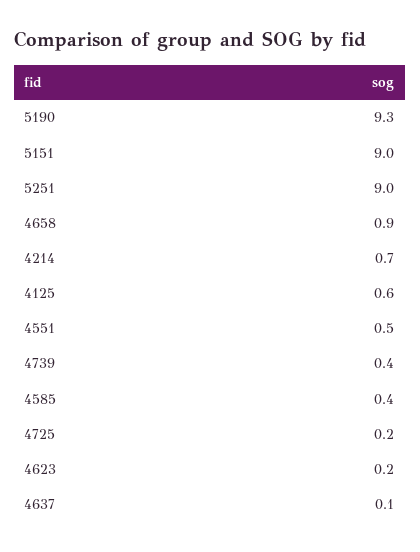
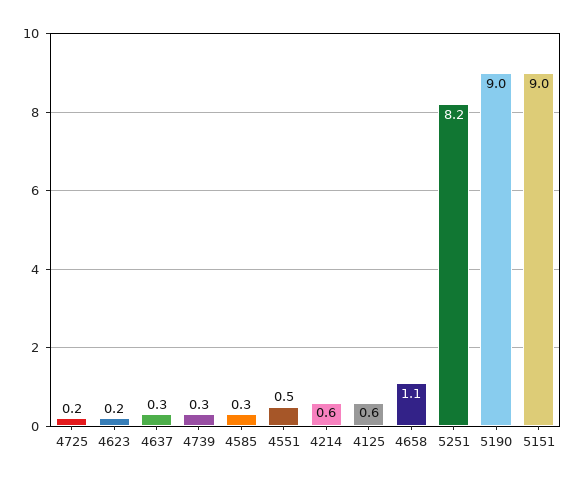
  {
-   "5190": 9.3,
+   "5190": 9,
    "5151": 9,
-   "5251": 9,
+   "5251": 8.2,
-   "4658": 0.9,
+   "4658": 1.1,
-   "4214": 0.7,
+   "4214": 0.6,
    "4125": 0.6,
    "4551": 0.5,
-   "4739": 0.4,
+   "4739": 0.3,
-   "4585": 0.4,
+   "4585": 0.3,
    "4725": 0.2,
    "4623": 0.2,
-   "4637": 0.1
+   "4637": 0.3
  }

